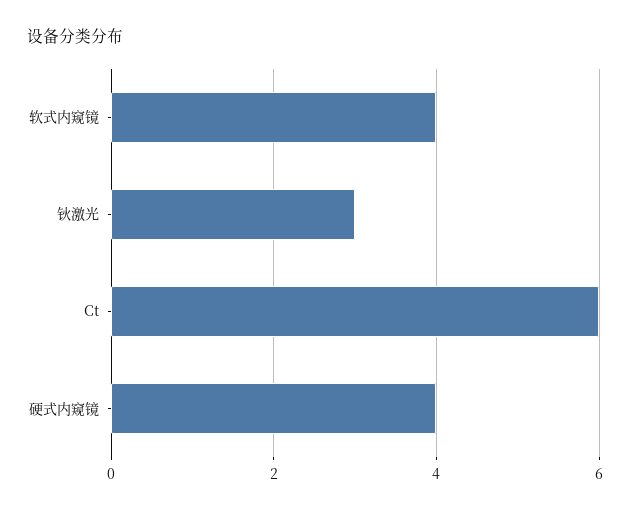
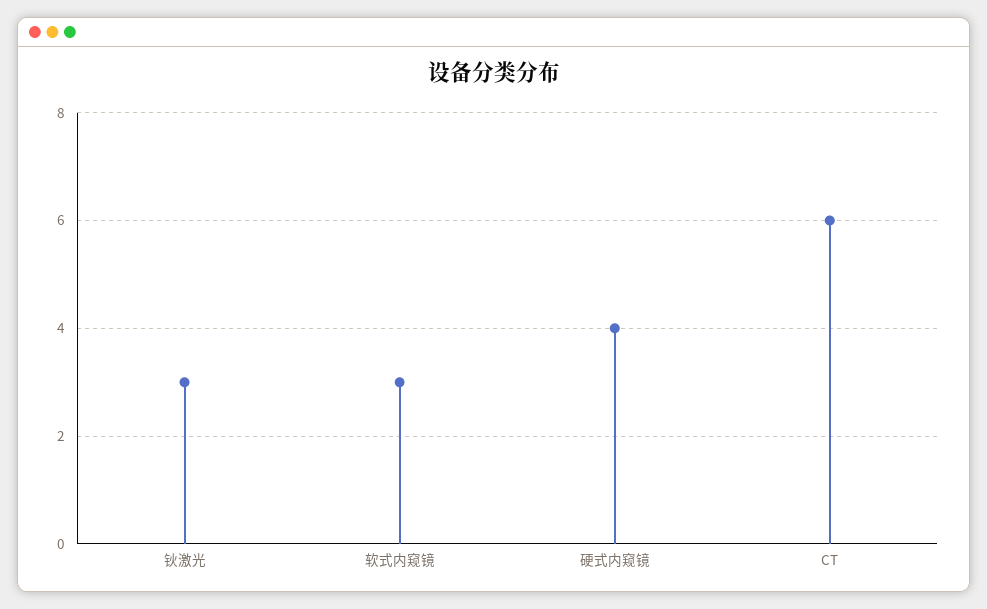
  {
-   "软式内窥镜": 4,
+   "软式内窥镜": 3,
    "钬激光": 3,
    "Ct": 6,
    "硬式内窥镜": 4
  }

